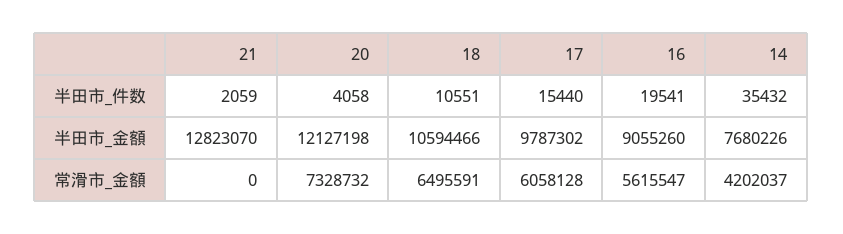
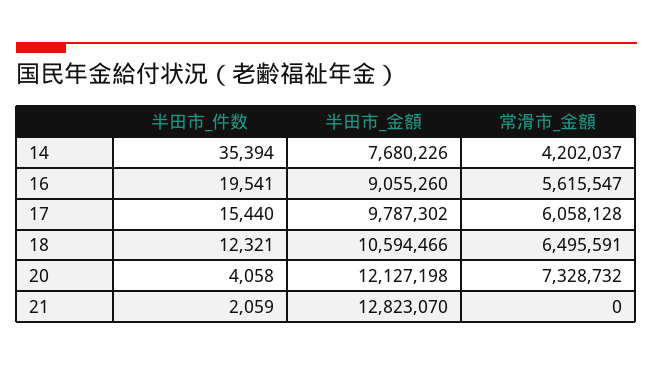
  {
    "21": {
      "半田市_件数": 2059,
      "半田市_金額": 12823070,
      "常滑市_金額": 0
    },
    "20": {
      "半田市_件数": 4058,
      "半田市_金額": 12127198,
      "常滑市_金額": 7328732
    },
    "18": {
-     "半田市_件数": 10551,
+     "半田市_件数": 12321,
      "半田市_金額": 10594466,
      "常滑市_金額": 6495591
    },
    "17": {
      "半田市_件数": 15440,
      "半田市_金額": 9787302,
      "常滑市_金額": 6058128
    },
    "16": {
      "半田市_件数": 19541,
      "半田市_金額": 9055260,
      "常滑市_金額": 5615547
    },
    "14": {
-     "半田市_件数": 35432,
+     "半田市_件数": 35394,
      "半田市_金額": 7680226,
      "常滑市_金額": 4202037
    }
  }

